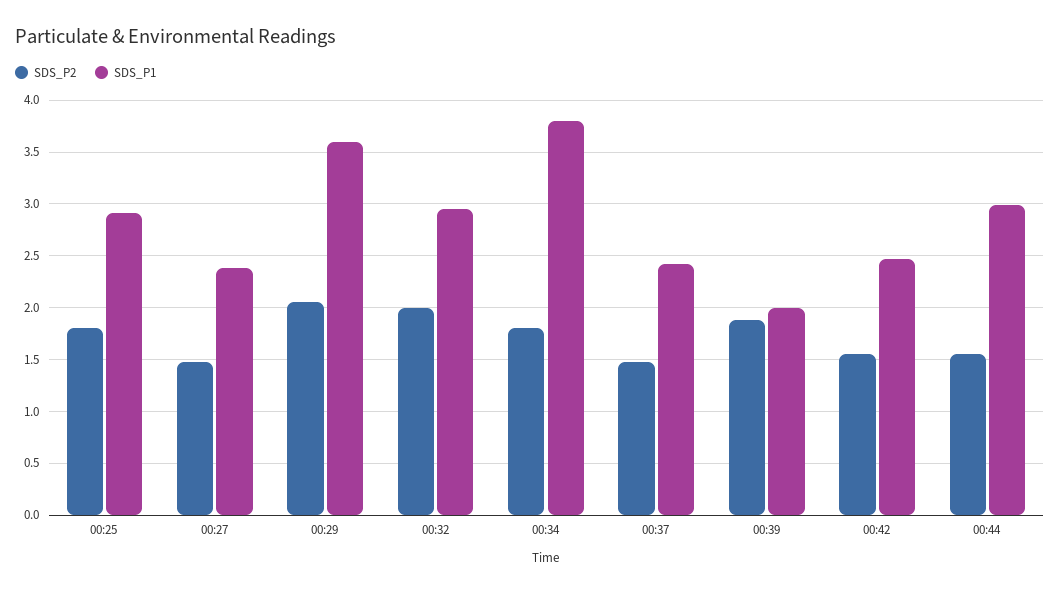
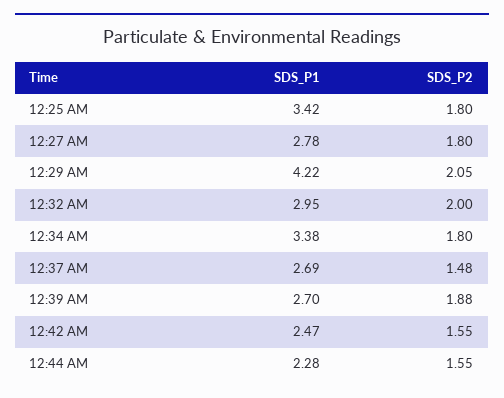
  {
    "SDS_P2": {
      "00:25": 1.8,
-     "00:27": 1.5,
+     "00:27": 1.8,
      "00:29": 2.05,
      "00:32": 2,
      "00:34": 1.8,
      "00:37": 1.48,
      "00:39": 1.88,
      "00:42": 1.55,
      "00:44": 1.55
    },
    "SDS_P1": {
-     "00:25": 2.9,
+     "00:25": 3.42,
-     "00:27": 2.4,
+     "00:27": 2.78,
-     "00:29": 3.6,
+     "00:29": 4.22,
      "00:32": 2.95,
-     "00:34": 3.8,
+     "00:34": 3.38,
-     "00:37": 2.4,
+     "00:37": 2.69,
-     "00:39": 2,
+     "00:39": 2.7,
      "00:42": 2.47,
-     "00:44": 3
+     "00:44": 2.28
    }
  }

